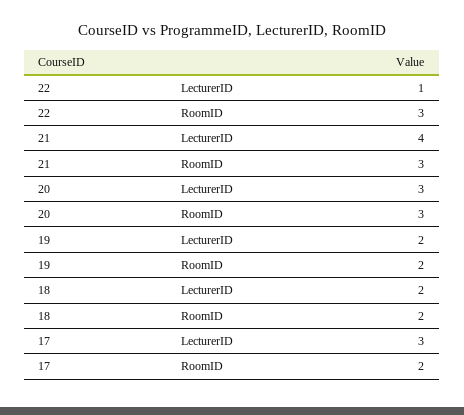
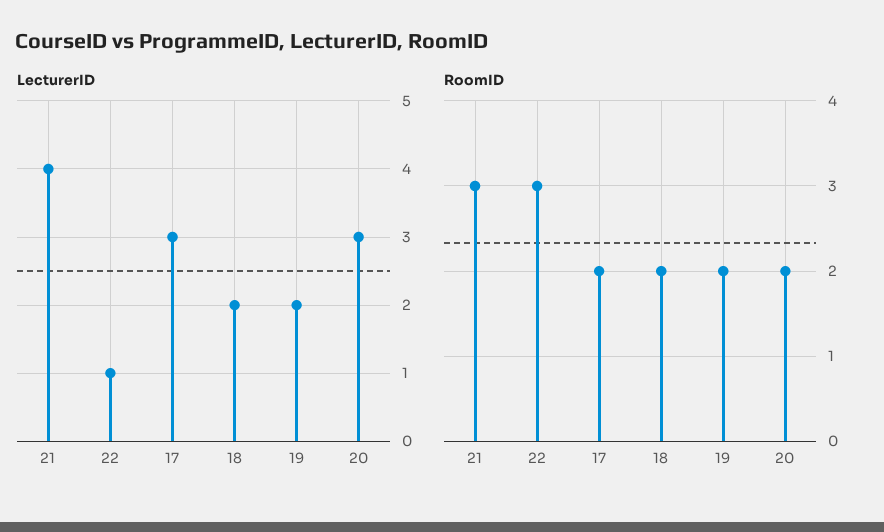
  {
    "LecturerID": {
      "22": 1,
      "21": 4,
      "20": 3,
      "19": 2,
      "18": 2,
      "17": 3
    },
    "RoomID": {
      "22": 3,
      "21": 3,
-     "20": 3,
+     "20": 2,
      "19": 2,
      "18": 2,
      "17": 2
    }
  }

